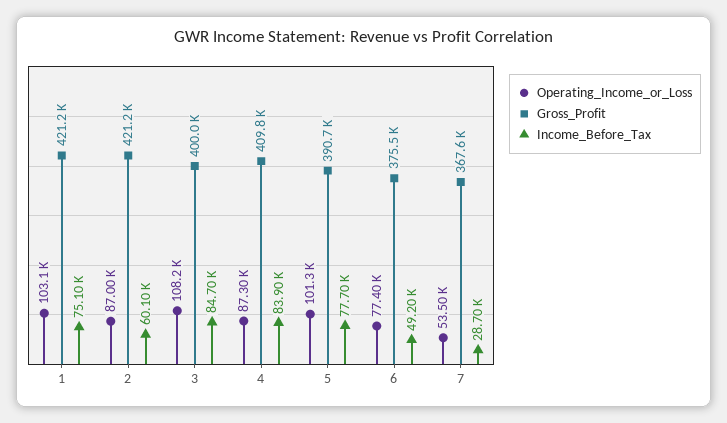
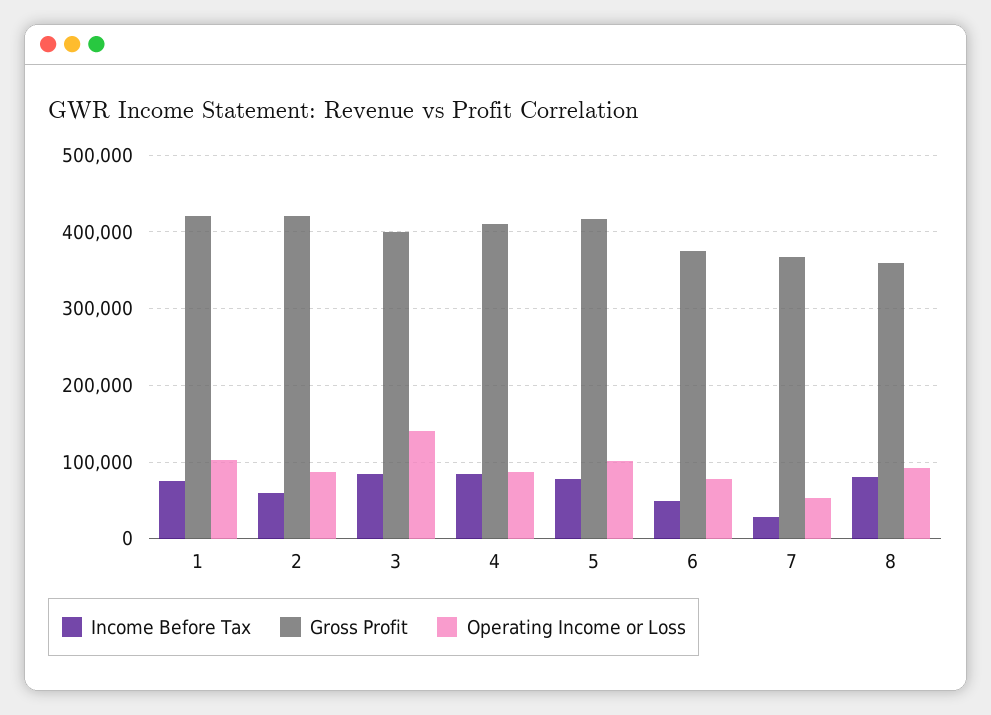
  {
    "Operating_Income_or_Loss": {
      "1": 103100,
      "2": 87000,
-     "3": 108200,
+     "3": 140000,
      "4": 87300,
      "5": 101300,
      "6": 77400,
-     "7": 53500
+     "7": 53500,
+     "8": 90000
    },
    "Gross_Profit": {
      "1": 421200,
      "2": 421200,
      "3": 400000,
      "4": 409800,
-     "5": 390700,
+     "5": 420000,
      "6": 375500,
-     "7": 367600
+     "7": 367600,
+     "8": 360000
    },
    "Income_Before_Tax": {
      "1": 75100,
      "2": 60100,
      "3": 84700,
      "4": 83900,
      "5": 77700,
      "6": 49200,
-     "7": 28700
+     "7": 28700,
+     "8": 80000
    }
  }

